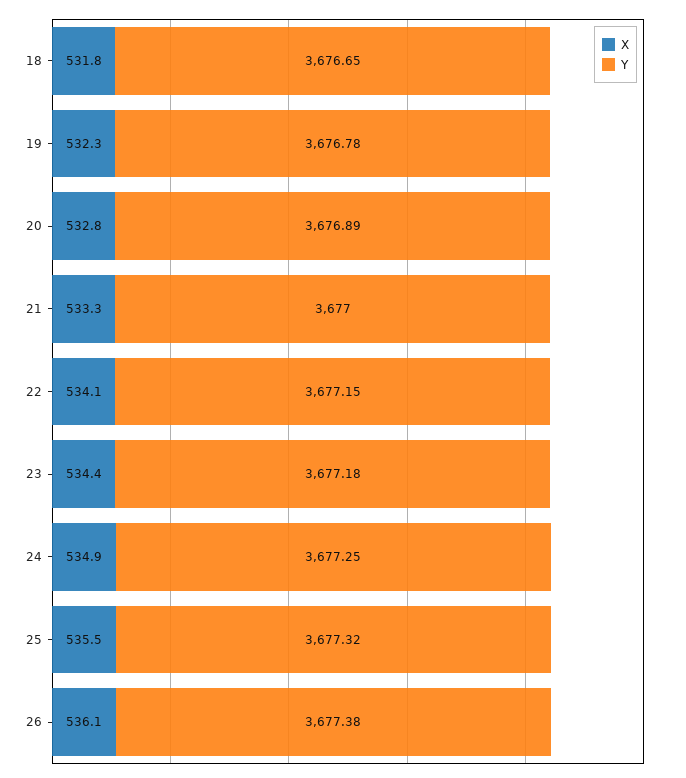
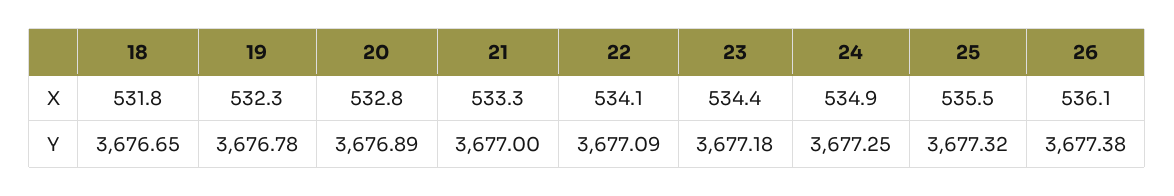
  {
    "X": {
      "18": 531.8,
      "19": 532.3,
      "20": 532.8,
      "21": 533.3,
      "22": 534.1,
      "23": 534.4,
      "24": 534.9,
      "25": 535.5,
      "26": 536.1
    },
    "Y": {
      "18": 3676.65,
      "19": 3676.78,
      "20": 3676.89,
      "21": 3677,
-     "22": 3677.15,
+     "22": 3677.09,
      "23": 3677.18,
      "24": 3677.25,
      "25": 3677.32,
      "26": 3677.38
    }
  }

